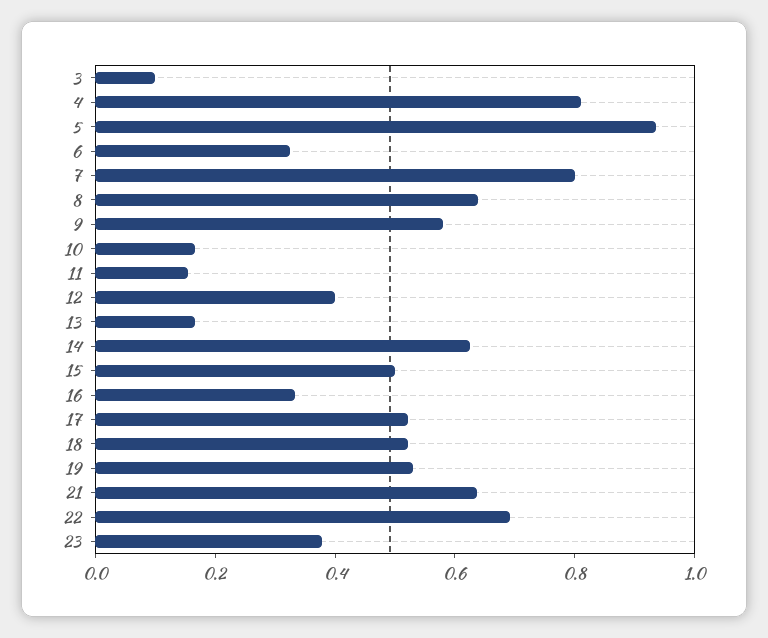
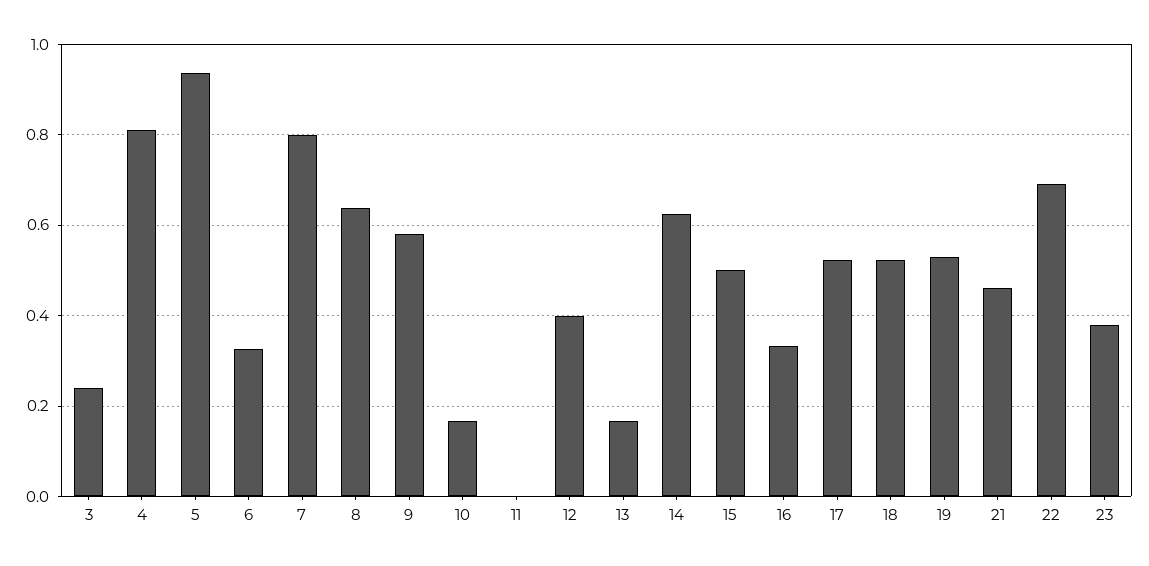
  {
-   "3": 0.1,
+   "3": 0.24,
    "4": 0.82,
    "5": 0.94,
    "6": 0.32,
    "7": 0.8,
    "8": 0.64,
    "9": 0.58,
    "10": 0.16,
-   "11": 0.15,
+   "11": 0,
    "12": 0.4,
    "13": 0.16,
    "14": 0.62,
    "15": 0.5,
    "16": 0.34,
    "17": 0.52,
    "18": 0.52,
    "19": 0.54,
-   "21": 0.65,
+   "21": 0.46,
    "22": 0.7,
    "23": 0.38
  }

